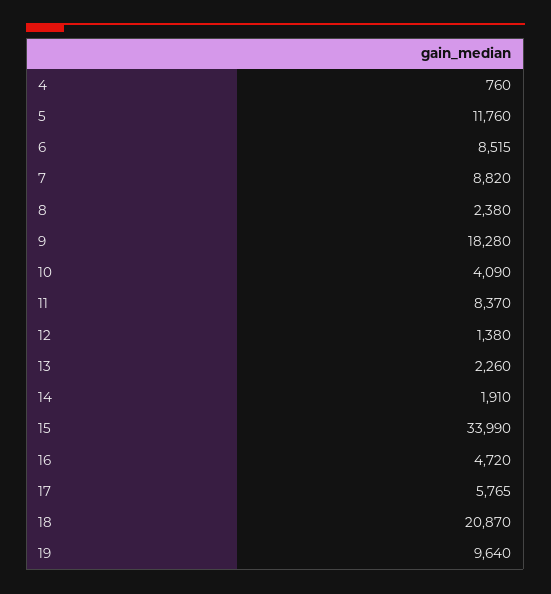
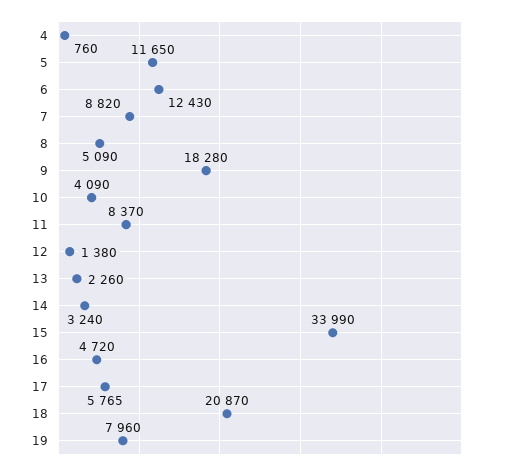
  {
    "4": 760,
-   "5": 11760,
+   "5": 11650,
-   "6": 8515,
+   "6": 12430,
    "7": 8820,
-   "8": 2380,
+   "8": 5090,
    "9": 18280,
    "10": 4090,
    "11": 8370,
    "12": 1380,
    "13": 2260,
-   "14": 1910,
+   "14": 3240,
    "15": 33990,
    "16": 4720,
    "17": 5765,
    "18": 20870,
-   "19": 9640
+   "19": 7960
  }

